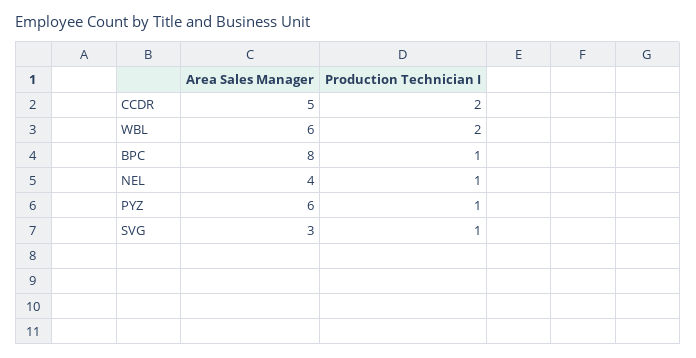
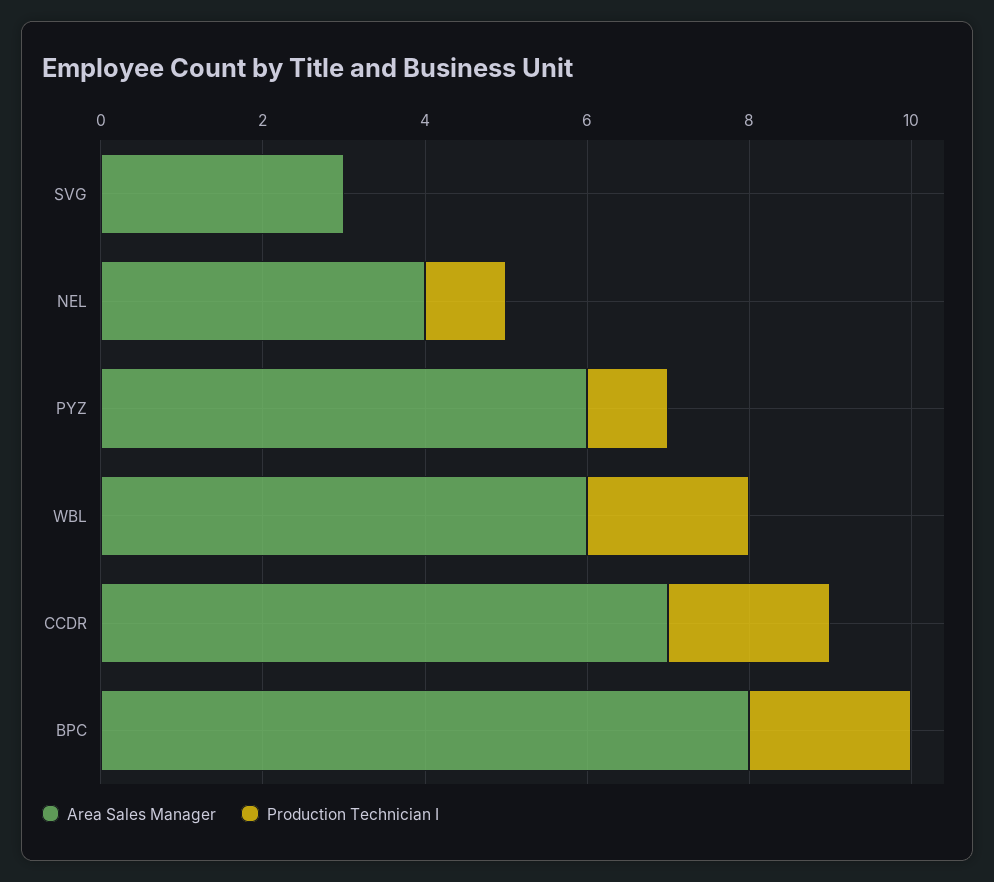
  {
    "Area Sales Manager": {
-     "CCDR": 5,
+     "CCDR": 7,
      "WBL": 6,
      "BPC": 8,
      "NEL": 4,
      "PYZ": 6,
      "SVG": 3
    },
    "Production Technician I": {
      "CCDR": 2,
      "WBL": 2,
-     "BPC": 1,
+     "BPC": 2,
      "NEL": 1,
      "PYZ": 1,
-     "SVG": 1
+     "SVG": 0
    }
  }

